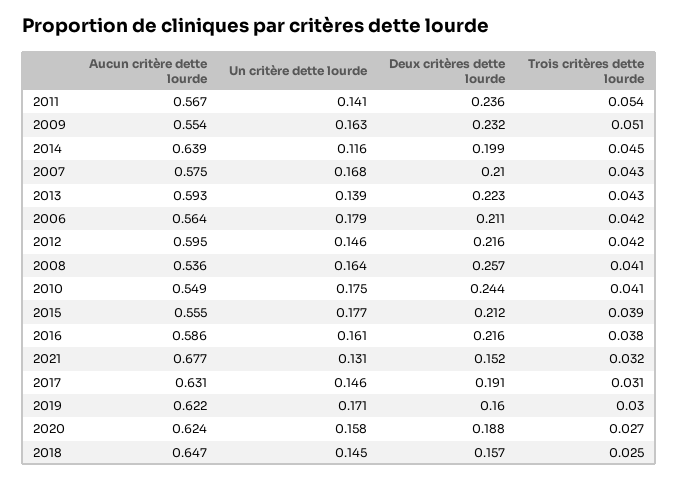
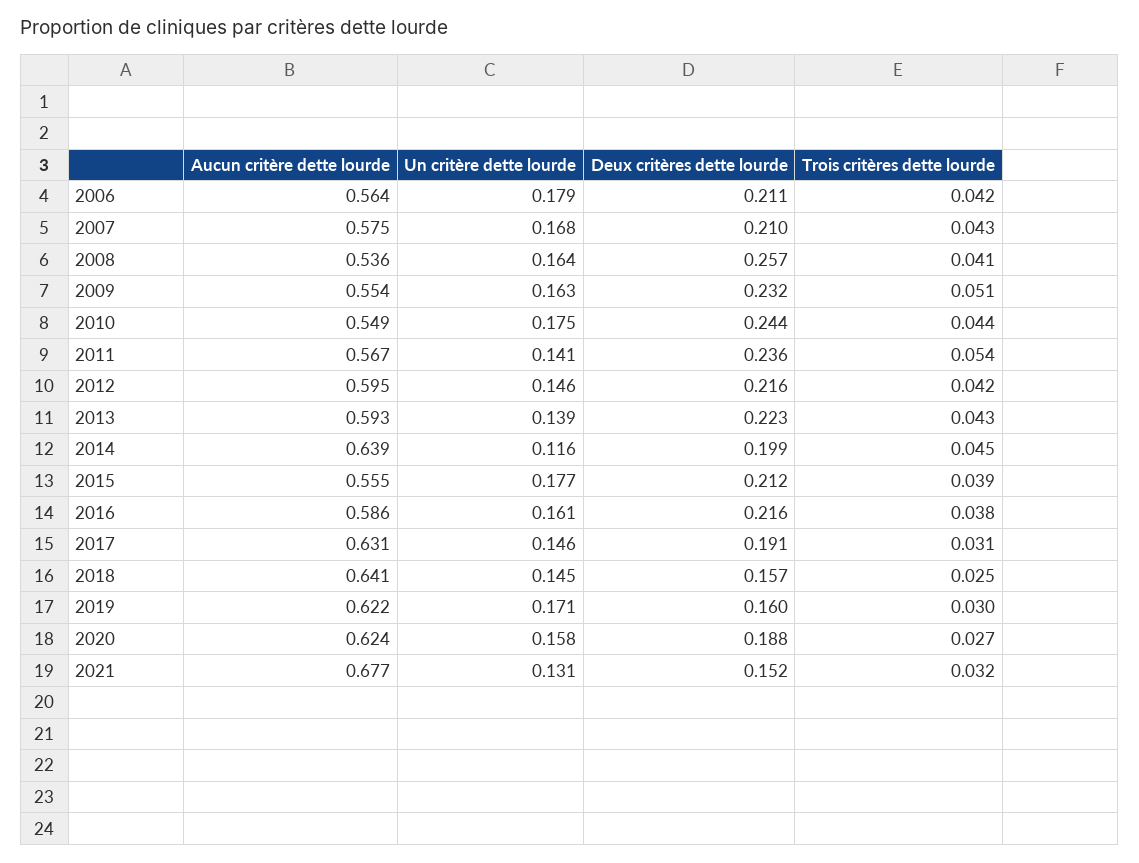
  {
    "Aucun critère dette lourde": {
      "2011": 0.567,
      "2009": 0.554,
      "2014": 0.639,
      "2007": 0.575,
      "2013": 0.593,
      "2006": 0.564,
      "2012": 0.595,
      "2008": 0.536,
      "2010": 0.549,
      "2015": 0.555,
      "2016": 0.586,
      "2021": 0.677,
      "2017": 0.631,
      "2019": 0.622,
      "2020": 0.624,
-     "2018": 0.647
+     "2018": 0.641
    },
    "Un critère dette lourde": {
      "2011": 0.141,
      "2009": 0.163,
      "2014": 0.116,
      "2007": 0.168,
      "2013": 0.139,
      "2006": 0.179,
      "2012": 0.146,
      "2008": 0.164,
      "2010": 0.175,
      "2015": 0.177,
      "2016": 0.161,
      "2021": 0.131,
      "2017": 0.146,
      "2019": 0.171,
      "2020": 0.158,
      "2018": 0.145
    },
    "Deux critères dette lourde": {
      "2011": 0.236,
      "2009": 0.232,
      "2014": 0.199,
      "2007": 0.21,
      "2013": 0.223,
      "2006": 0.211,
      "2012": 0.216,
      "2008": 0.257,
      "2010": 0.244,
      "2015": 0.212,
      "2016": 0.216,
      "2021": 0.152,
      "2017": 0.191,
      "2019": 0.16,
      "2020": 0.188,
      "2018": 0.157
    },
    "Trois critères dette lourde": {
      "2011": 0.054,
      "2009": 0.051,
      "2014": 0.045,
      "2007": 0.043,
      "2013": 0.043,
      "2006": 0.042,
      "2012": 0.042,
      "2008": 0.041,
-     "2010": 0.041,
+     "2010": 0.044,
      "2015": 0.039,
      "2016": 0.038,
      "2021": 0.032,
      "2017": 0.031,
      "2019": 0.03,
      "2020": 0.027,
      "2018": 0.025
    }
  }

